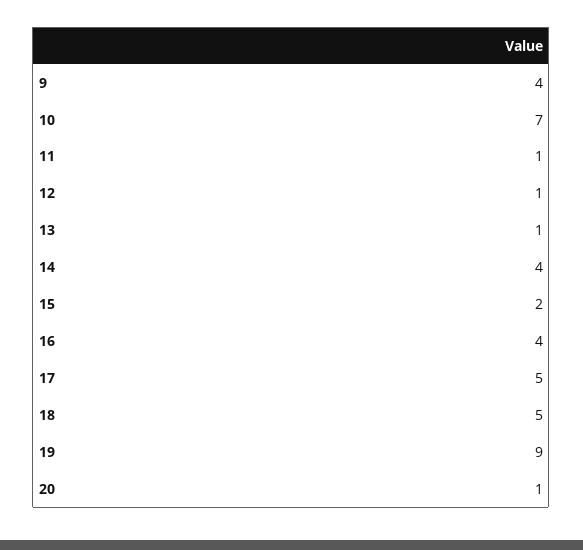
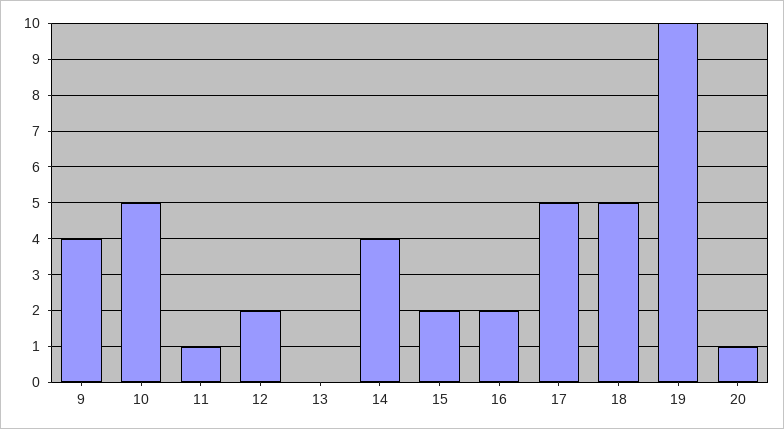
  {
    "9": 4,
-   "10": 7,
+   "10": 5,
    "11": 1,
-   "12": 1,
+   "12": 2,
-   "13": 1,
+   "13": 0,
    "14": 4,
    "15": 2,
-   "16": 4,
+   "16": 2,
    "17": 5,
    "18": 5,
-   "19": 9,
+   "19": 10,
    "20": 1
  }

